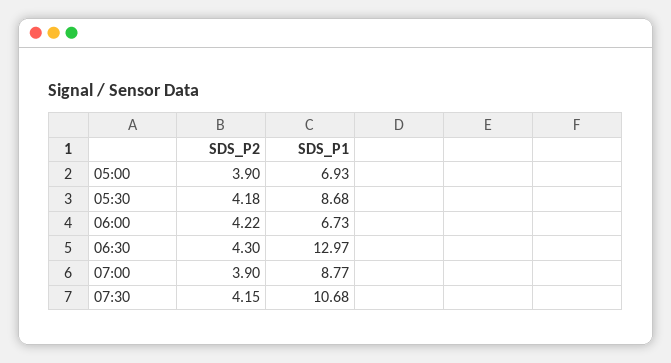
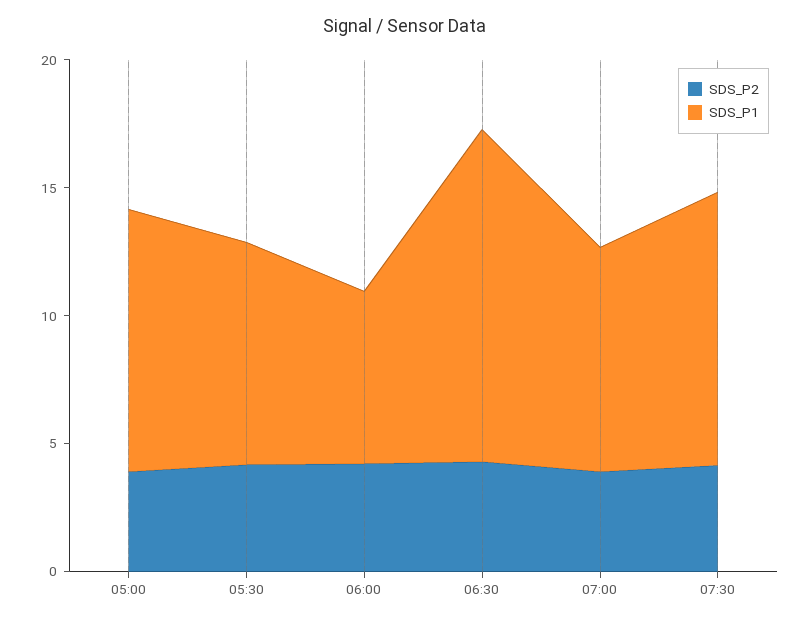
  {
    "SDS_P2": {
      "05:00": 3.9,
      "05:30": 4.18,
      "06:00": 4.22,
      "06:30": 4.3,
      "07:00": 3.9,
      "07:30": 4.15
    },
    "SDS_P1": {
-     "05:00": 6.93,
+     "05:00": 10,
      "05:30": 8.68,
      "06:00": 6.73,
      "06:30": 12.97,
      "07:00": 8.77,
      "07:30": 10.68
    }
  }

